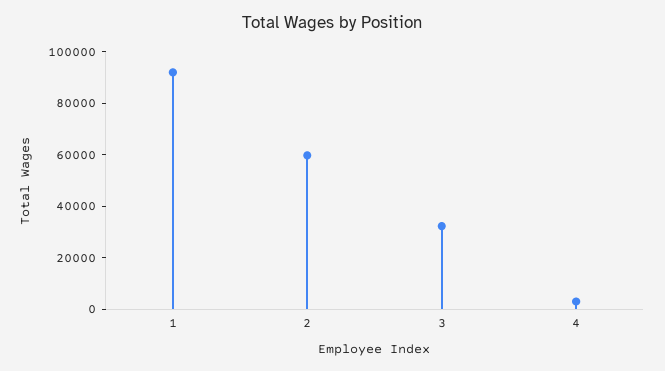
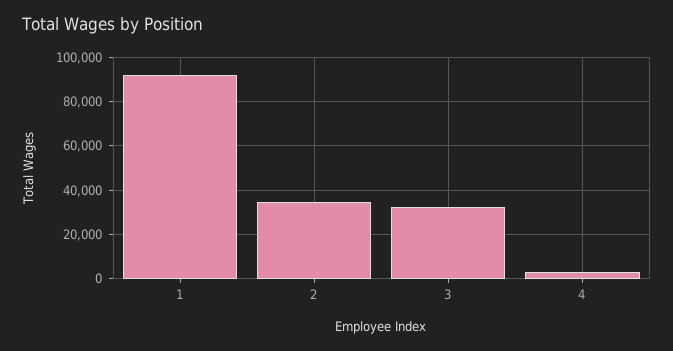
  {
    "1": 90000,
-   "2": 60000,
+   "2": 35000,
    "3": 30000,
    "4": 5000
  }

